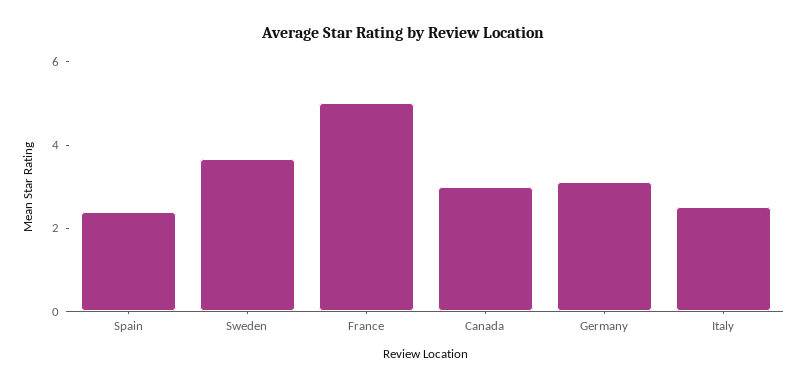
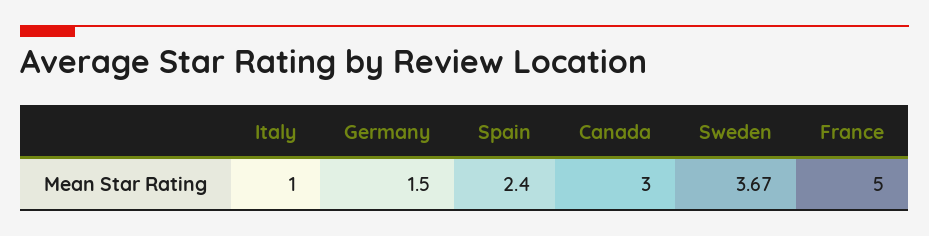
  {
    "Spain": 2.4,
    "Sweden": 3.67,
    "France": 5,
    "Canada": 3,
-   "Germany": 3,
+   "Germany": 1.5,
-   "Italy": 2.5
+   "Italy": 1
  }

